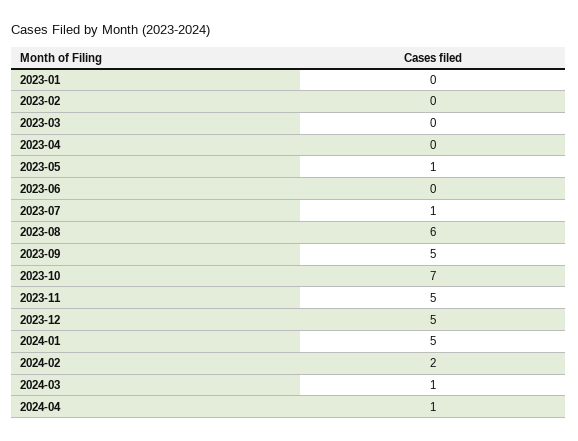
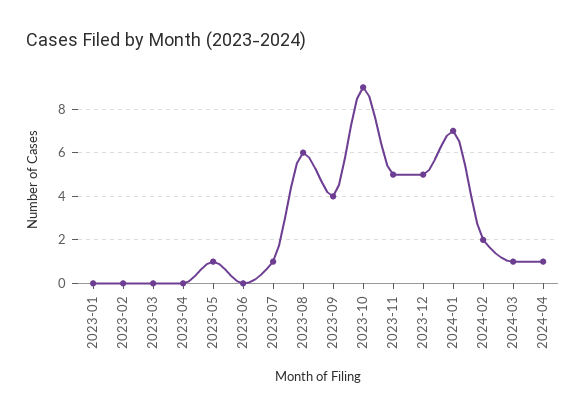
  {
    "2023-01": 0,
    "2023-02": 0,
    "2023-03": 0,
    "2023-04": 0,
    "2023-05": 1,
    "2023-06": 0,
    "2023-07": 1,
    "2023-08": 6,
-   "2023-09": 5,
+   "2023-09": 4,
-   "2023-10": 7,
+   "2023-10": 9,
    "2023-11": 5,
    "2023-12": 5,
-   "2024-01": 5,
+   "2024-01": 7,
    "2024-02": 2,
    "2024-03": 1,
    "2024-04": 1
  }

